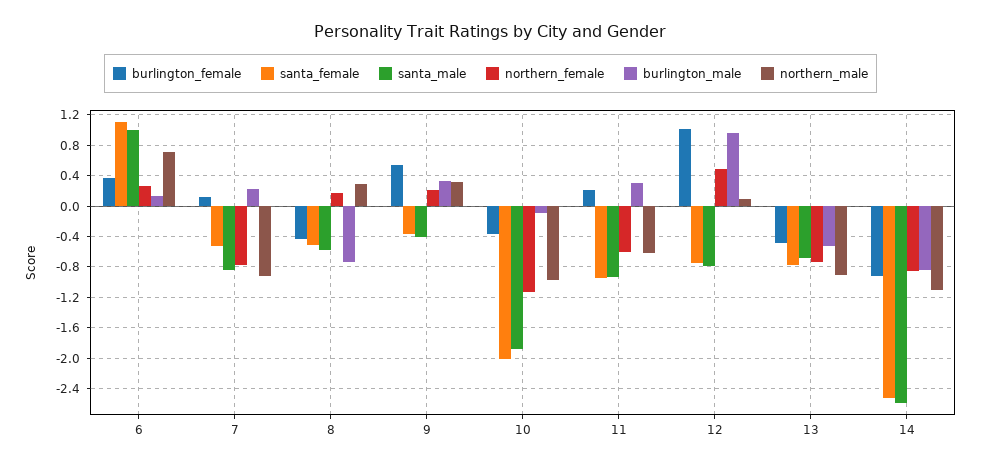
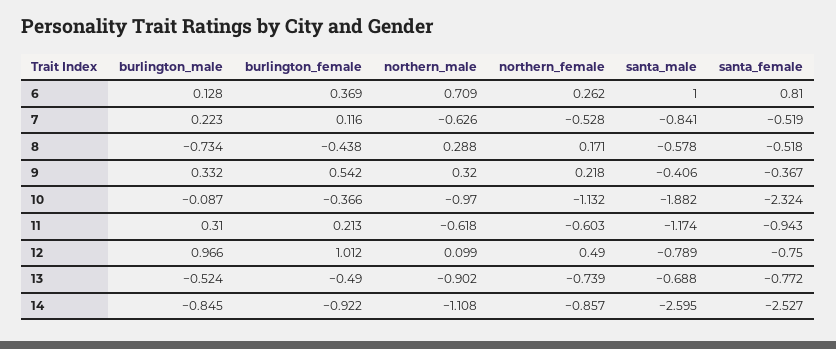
  {
    "burlington_female": {
      "6": 0.369,
      "7": 0.116,
      "8": -0.438,
      "9": 0.542,
      "10": -0.366,
      "11": 0.213,
      "12": 1.012,
      "13": -0.49,
      "14": -0.922
    },
    "santa_female": {
-     "6": 1.1,
+     "6": 0.81,
      "7": -0.519,
      "8": -0.518,
      "9": -0.367,
-     "10": -2,
+     "10": -2.324,
      "11": -0.943,
      "12": -0.75,
      "13": -0.772,
      "14": -2.527
    },
    "santa_male": {
      "6": 1,
      "7": -0.841,
      "8": -0.578,
      "9": -0.406,
      "10": -1.882,
-     "11": -0.9,
+     "11": -1.174,
      "12": -0.789,
      "13": -0.688,
      "14": -2.595
    },
    "northern_female": {
      "6": 0.262,
-     "7": -0.8,
+     "7": -0.528,
      "8": 0.171,
      "9": 0.218,
      "10": -1.132,
      "11": -0.603,
      "12": 0.49,
      "13": -0.739,
      "14": -0.857
    },
    "burlington_male": {
      "6": 0.128,
      "7": 0.223,
      "8": -0.734,
      "9": 0.332,
      "10": -0.087,
      "11": 0.31,
      "12": 0.966,
      "13": -0.524,
      "14": -0.845
    },
    "northern_male": {
      "6": 0.709,
-     "7": -0.9,
+     "7": -0.626,
      "8": 0.288,
      "9": 0.32,
      "10": -0.97,
      "11": -0.618,
      "12": 0.099,
      "13": -0.902,
      "14": -1.108
    }
  }

